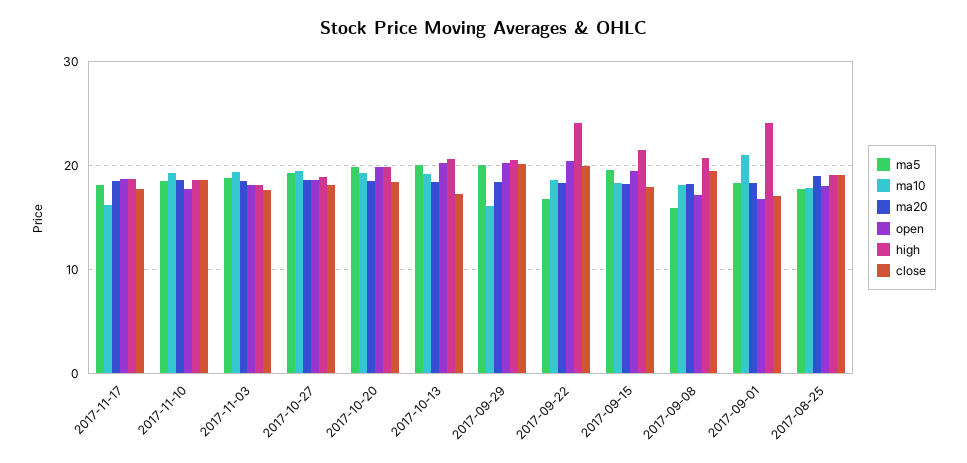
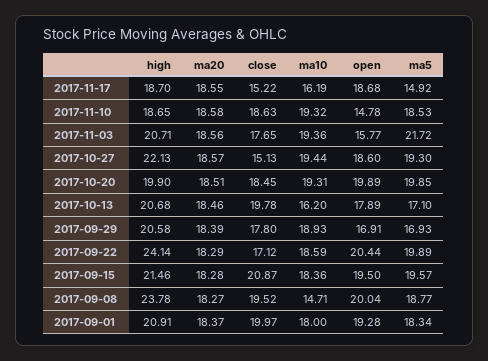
  {
    "ma5": {
-     "2017-11-17": 18,
+     "2017-11-17": 14.92,
      "2017-11-10": 18.53,
-     "2017-11-03": 19,
+     "2017-11-03": 21.72,
      "2017-10-27": 19.3,
      "2017-10-20": 19.85,
-     "2017-10-13": 20,
+     "2017-10-13": 17.1,
-     "2017-09-29": 20,
+     "2017-09-29": 16.93,
-     "2017-09-22": 17,
+     "2017-09-22": 19.89,
      "2017-09-15": 19.57,
-     "2017-09-08": 16,
+     "2017-09-08": 18.77,
-     "2017-09-01": 18.34,
+     "2017-09-01": 18.34
-     "2017-08-25": 18
    },
    "ma10": {
      "2017-11-17": 16.19,
      "2017-11-10": 19.32,
      "2017-11-03": 19.36,
      "2017-10-27": 19.44,
      "2017-10-20": 19.31,
-     "2017-10-13": 19,
+     "2017-10-13": 16.2,
-     "2017-09-29": 16,
+     "2017-09-29": 18.93,
      "2017-09-22": 18.59,
      "2017-09-15": 18.36,
-     "2017-09-08": 18,
+     "2017-09-08": 14.71,
-     "2017-09-01": 21,
+     "2017-09-01": 18
-     "2017-08-25": 18
    },
    "ma20": {
      "2017-11-17": 18.55,
      "2017-11-10": 18.58,
      "2017-11-03": 18.56,
      "2017-10-27": 18.57,
      "2017-10-20": 18.51,
      "2017-10-13": 18.46,
      "2017-09-29": 18.39,
      "2017-09-22": 18.29,
      "2017-09-15": 18.28,
      "2017-09-08": 18.27,
-     "2017-09-01": 18.37,
+     "2017-09-01": 18.37
-     "2017-08-25": 19
    },
    "open": {
      "2017-11-17": 18.68,
-     "2017-11-10": 18,
+     "2017-11-10": 14.78,
-     "2017-11-03": 18,
+     "2017-11-03": 15.77,
      "2017-10-27": 18.6,
      "2017-10-20": 19.89,
-     "2017-10-13": 20,
+     "2017-10-13": 17.89,
-     "2017-09-29": 20,
+     "2017-09-29": 16.91,
      "2017-09-22": 20.44,
      "2017-09-15": 19.5,
-     "2017-09-08": 17,
+     "2017-09-08": 20.04,
-     "2017-09-01": 17,
+     "2017-09-01": 19.28
-     "2017-08-25": 18
    },
    "high": {
      "2017-11-17": 18.7,
      "2017-11-10": 18.65,
-     "2017-11-03": 18,
+     "2017-11-03": 20.71,
-     "2017-10-27": 19,
+     "2017-10-27": 22.13,
      "2017-10-20": 19.9,
      "2017-10-13": 20.68,
      "2017-09-29": 20.58,
      "2017-09-22": 24.14,
      "2017-09-15": 21.46,
-     "2017-09-08": 21,
+     "2017-09-08": 23.78,
-     "2017-09-01": 24,
+     "2017-09-01": 20.91
-     "2017-08-25": 19
    },
    "close": {
-     "2017-11-17": 18,
+     "2017-11-17": 15.22,
      "2017-11-10": 18.63,
      "2017-11-03": 17.65,
-     "2017-10-27": 18,
+     "2017-10-27": 15.13,
      "2017-10-20": 18.45,
-     "2017-10-13": 17,
+     "2017-10-13": 19.78,
-     "2017-09-29": 20,
+     "2017-09-29": 17.8,
-     "2017-09-22": 20,
+     "2017-09-22": 17.12,
-     "2017-09-15": 18,
+     "2017-09-15": 20.87,
      "2017-09-08": 19.52,
-     "2017-09-01": 17,
+     "2017-09-01": 19.97
-     "2017-08-25": 19
    }
  }

